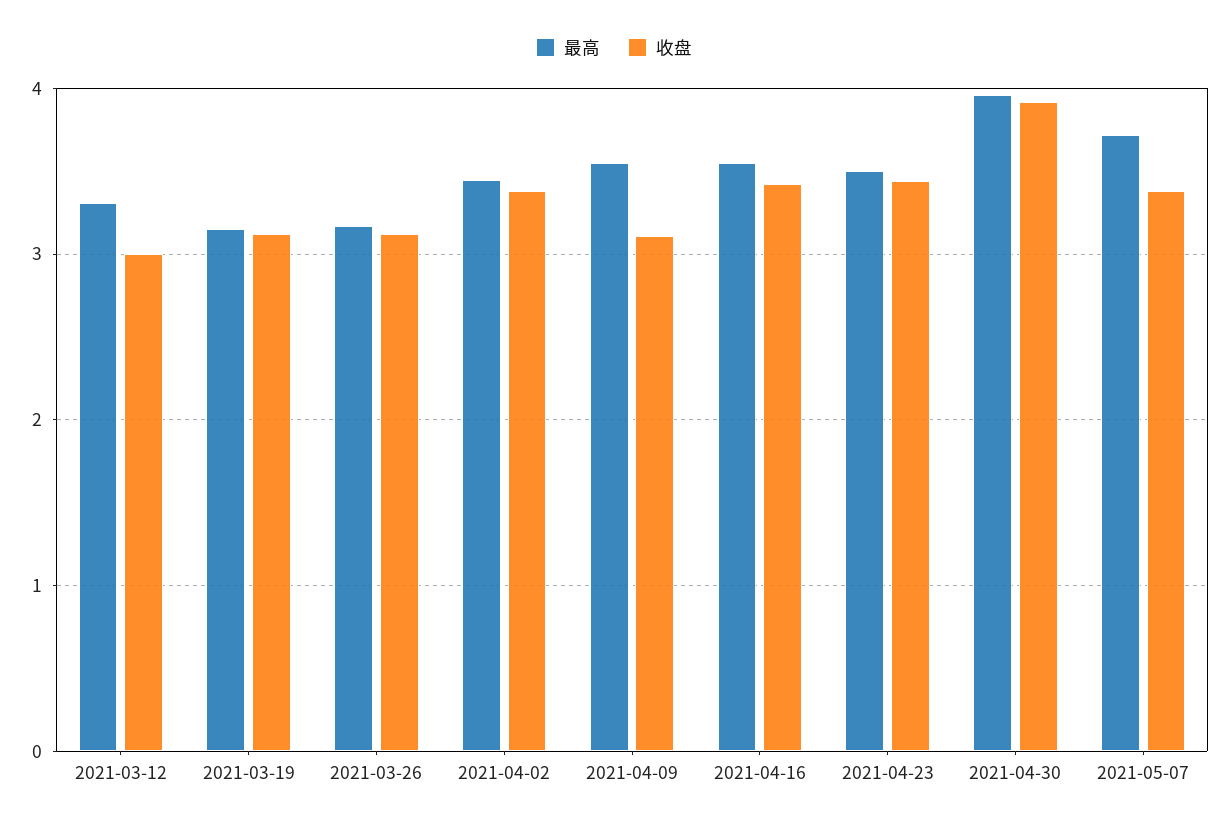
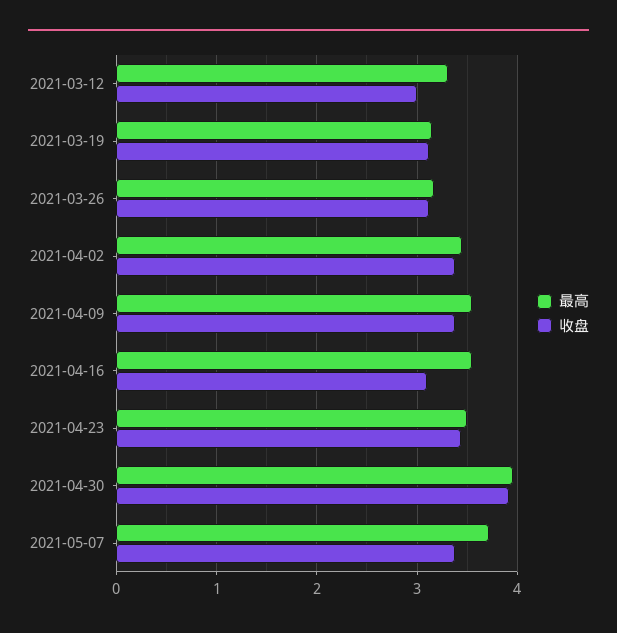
  {
    "最高": {
      "2021-03-12": 3.3,
      "2021-03-19": 3.2,
      "2021-03-26": 3.2,
      "2021-04-02": 3.5,
      "2021-04-09": 3.6,
      "2021-04-16": 3.6,
      "2021-04-23": 3.5,
      "2021-04-30": 4,
      "2021-05-07": 3.7
    },
    "收盘": {
      "2021-03-12": 3,
      "2021-03-19": 3.1,
      "2021-03-26": 3.1,
      "2021-04-02": 3.4,
-     "2021-04-09": 3.1,
+     "2021-04-09": 3.4,
-     "2021-04-16": 3.4,
+     "2021-04-16": 3.1,
      "2021-04-23": 3.4,
      "2021-04-30": 3.9,
      "2021-05-07": 3.4
    }
  }

